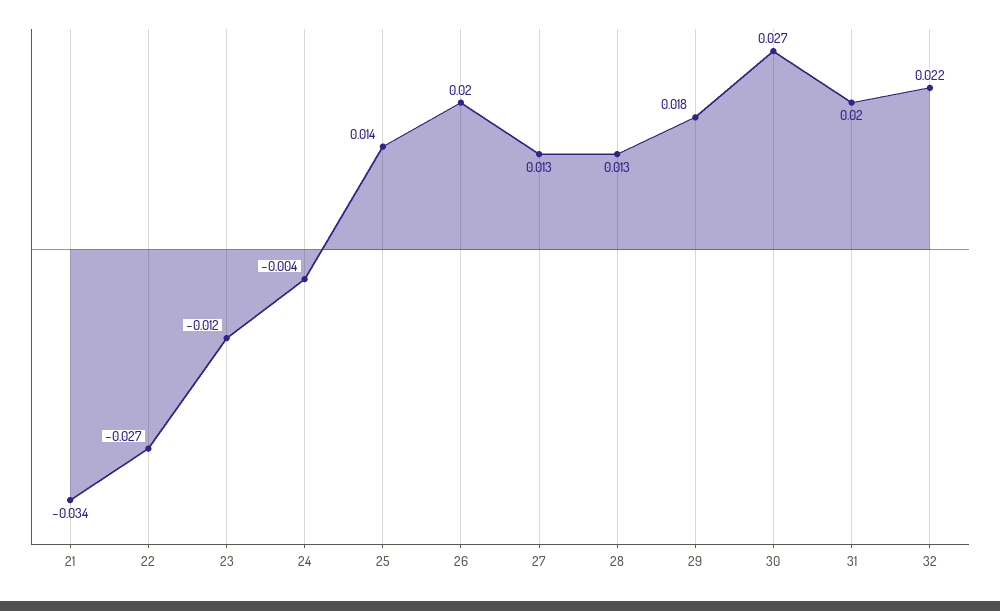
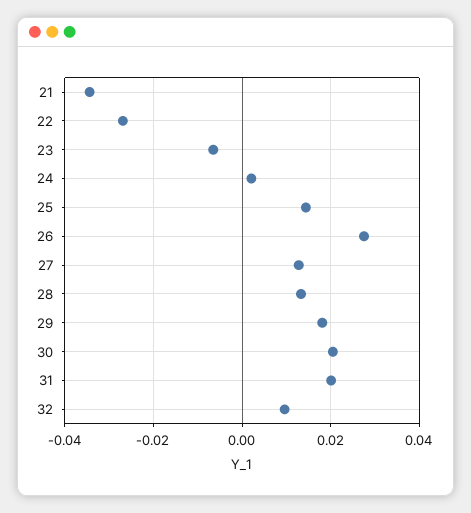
  {
    "21": -0.034,
    "22": -0.027,
-   "23": -0.012,
+   "23": -0.006,
-   "24": -0.004,
+   "24": 0.002,
    "25": 0.014,
-   "26": 0.02,
+   "26": 0.028,
    "27": 0.013,
    "28": 0.013,
    "29": 0.018,
-   "30": 0.027,
+   "30": 0.02,
    "31": 0.02,
-   "32": 0.022
+   "32": 0.01
  }

